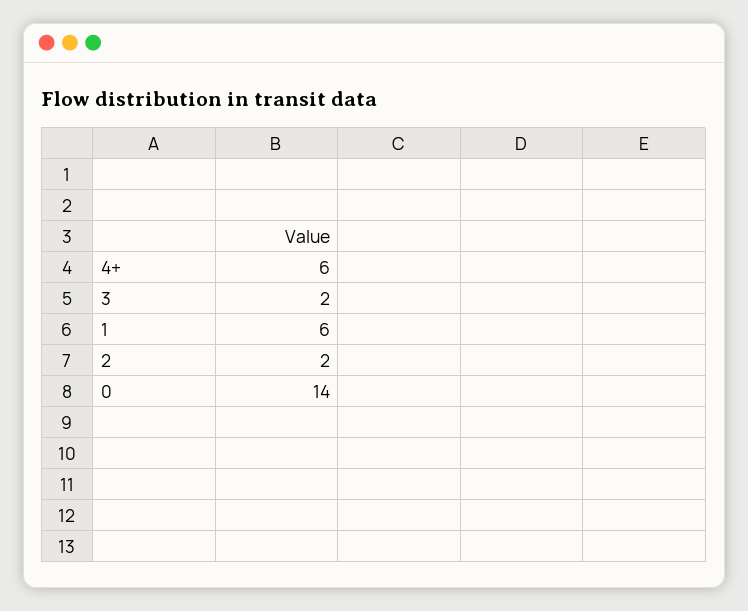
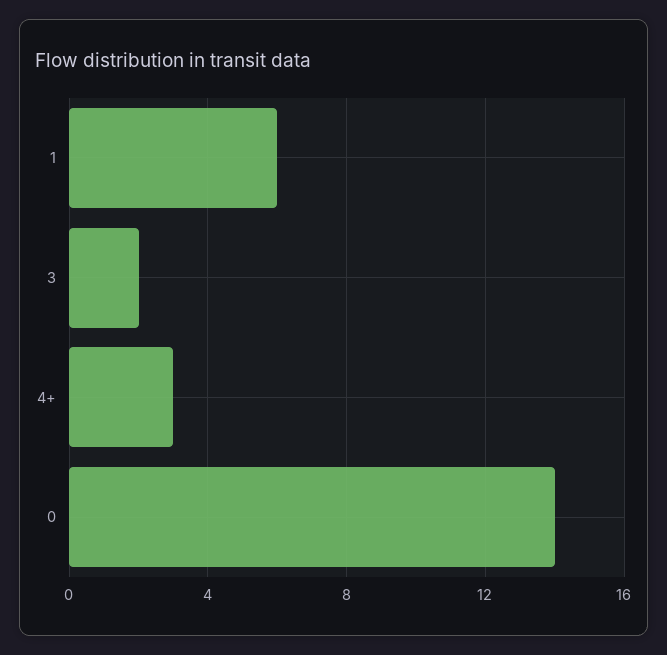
  {
-   "4+": 6,
+   "4+": 3,
    "3": 2,
    "1": 6,
-   "2": 2,
    "0": 14
  }

